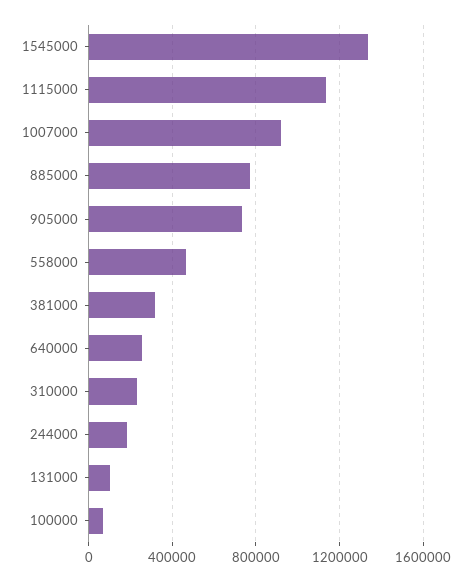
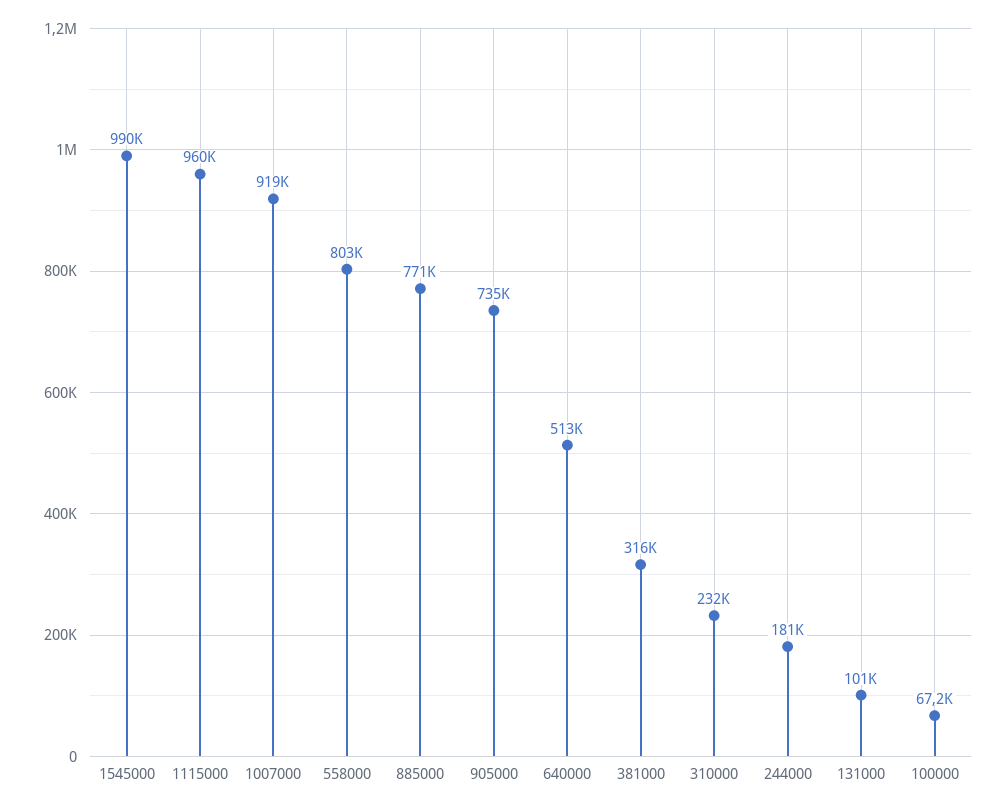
  {
-   "1545000": 1350000,
+   "1545000": 990000,
-   "1115000": 1150000,
+   "1115000": 960000,
    "1007000": 919000,
    "885000": 771000,
    "905000": 735000,
-   "558000": 450000,
+   "558000": 803000,
    "381000": 316000,
-   "640000": 250000,
+   "640000": 513000,
    "310000": 232000,
    "244000": 181000,
    "131000": 101000,
    "100000": 67200
  }

